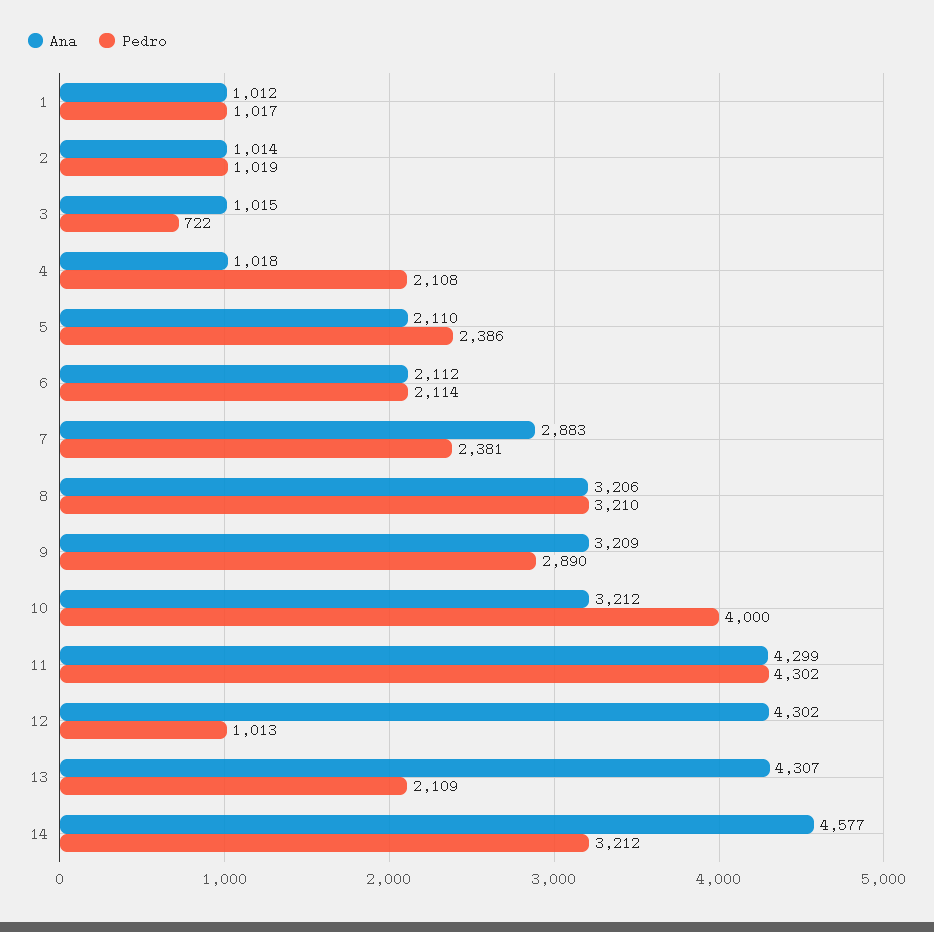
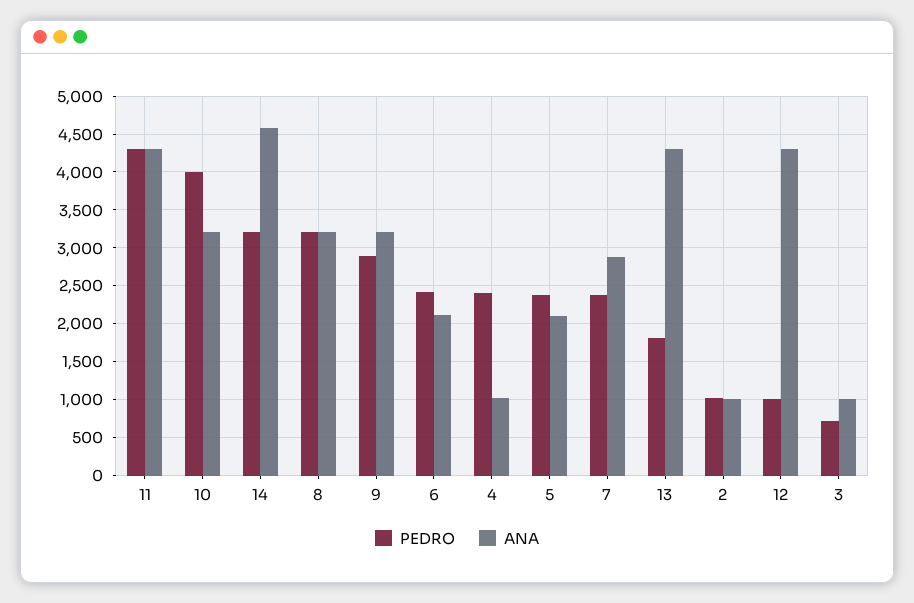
  {
    "Ana": {
-     "1": 1012,
      "2": 1014,
      "3": 1015,
      "4": 1018,
      "5": 2110,
      "6": 2112,
      "7": 2883,
      "8": 3206,
      "9": 3209,
      "10": 3212,
      "11": 4299,
      "12": 4302,
      "13": 4307,
      "14": 4577
    },
    "Pedro": {
-     "1": 1017,
      "2": 1019,
      "3": 722,
-     "4": 2108,
+     "4": 2400,
      "5": 2386,
-     "6": 2114,
+     "6": 2400,
      "7": 2381,
      "8": 3210,
      "9": 2890,
      "10": 4000,
      "11": 4302,
      "12": 1013,
-     "13": 2109,
+     "13": 1800,
      "14": 3212
    }
  }

